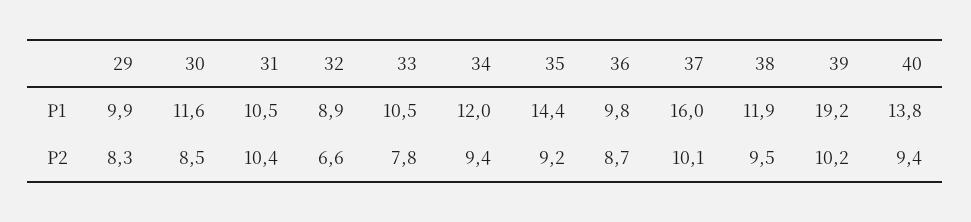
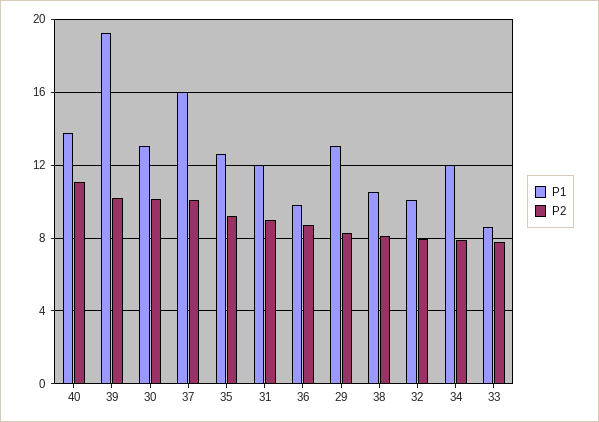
  {
    "P1": {
-     "29": 9.9,
+     "29": 13,
-     "30": 11.6,
+     "30": 13,
-     "31": 10.5,
+     "31": 12,
-     "32": 8.9,
+     "32": 10,
-     "33": 10.5,
+     "33": 8.5,
      "34": 12,
-     "35": 14.4,
+     "35": 12.5,
      "36": 9.8,
      "37": 16,
-     "38": 11.9,
+     "38": 10.5,
      "39": 19.2,
      "40": 13.8
    },
    "P2": {
      "29": 8.3,
-     "30": 8.5,
+     "30": 10,
-     "31": 10.4,
+     "31": 9,
-     "32": 6.6,
+     "32": 8,
      "33": 7.8,
-     "34": 9.4,
+     "34": 8,
      "35": 9.2,
      "36": 8.7,
      "37": 10.1,
-     "38": 9.5,
+     "38": 8,
      "39": 10.2,
-     "40": 9.4
+     "40": 11
    }
  }

